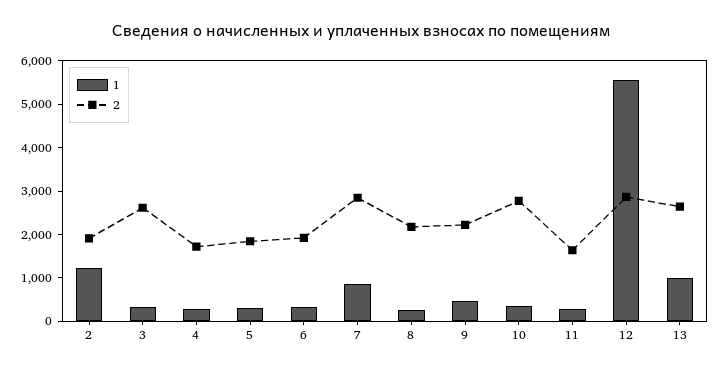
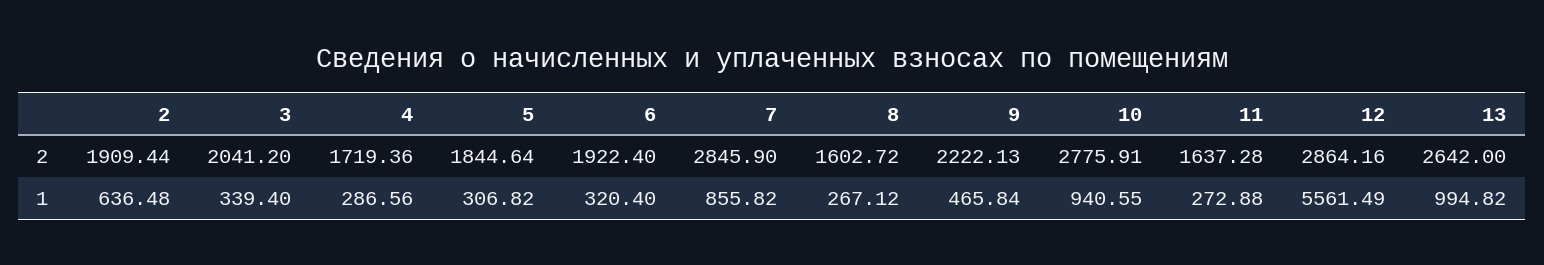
  {
    "1": {
-     "2": 1200,
+     "2": 636.48,
      "3": 339.4,
      "4": 286.56,
      "5": 306.82,
      "6": 320.4,
      "7": 855.82,
      "8": 267.12,
      "9": 465.84,
-     "10": 400,
+     "10": 940.55,
      "11": 272.88,
      "12": 5561.49,
      "13": 994.82
    },
    "2": {
      "2": 1909.44,
-     "3": 2600,
+     "3": 2041.2,
      "4": 1719.36,
      "5": 1844.64,
      "6": 1922.4,
      "7": 2845.9,
-     "8": 2200,
+     "8": 1602.72,
      "9": 2222.13,
      "10": 2775.91,
      "11": 1637.28,
      "12": 2864.16,
      "13": 2642
    }
  }

